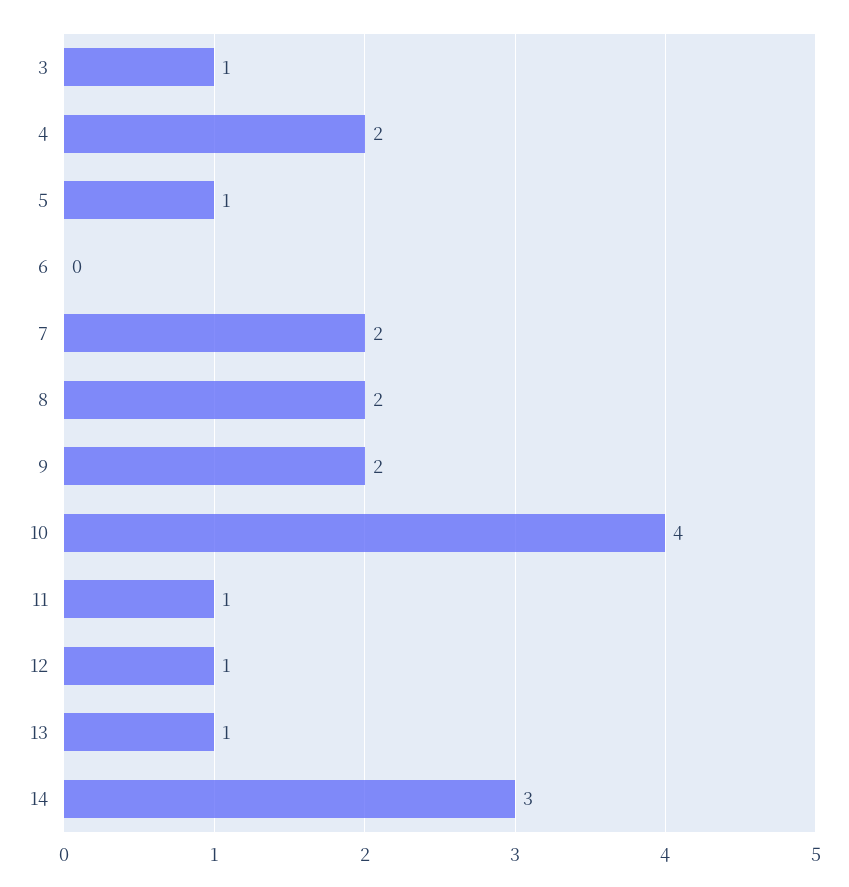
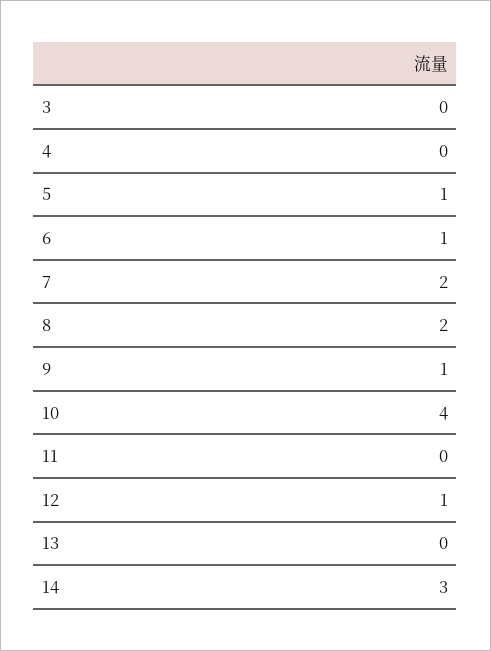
  {
-   "3": 1,
+   "3": 0,
-   "4": 2,
+   "4": 0,
    "5": 1,
-   "6": 0,
+   "6": 1,
    "7": 2,
    "8": 2,
-   "9": 2,
+   "9": 1,
    "10": 4,
-   "11": 1,
+   "11": 0,
    "12": 1,
-   "13": 1,
+   "13": 0,
    "14": 3
  }

